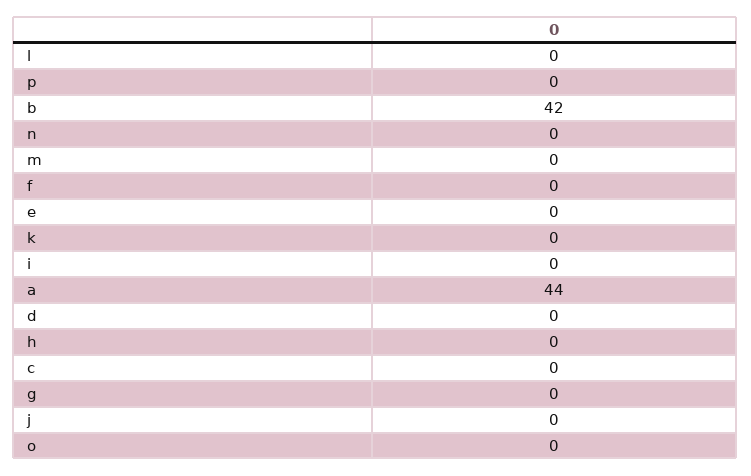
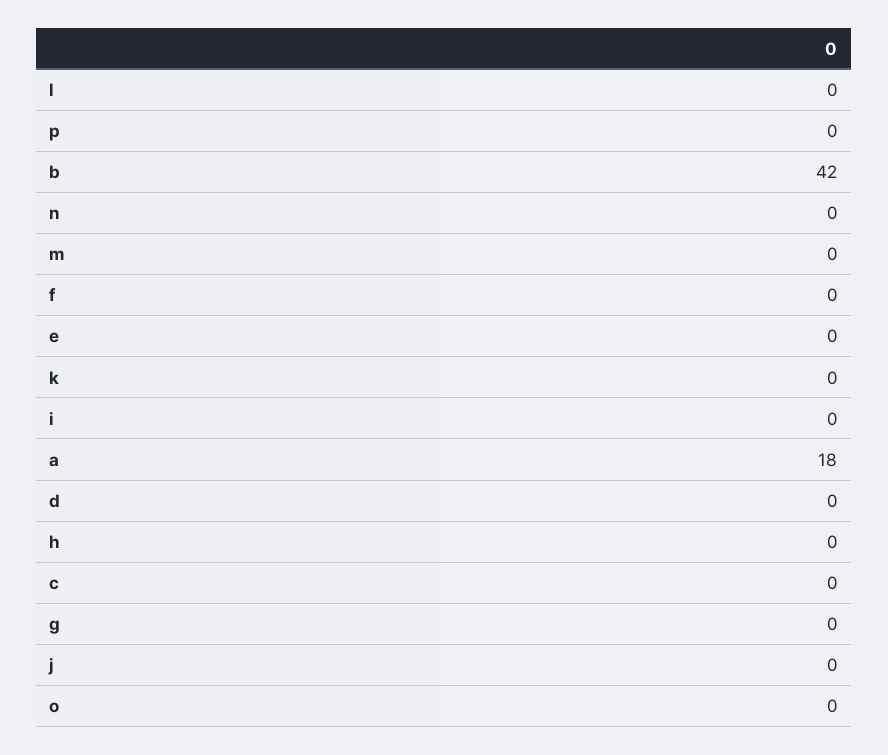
  {
    "l": 0,
    "p": 0,
    "b": 42,
    "n": 0,
    "m": 0,
    "f": 0,
    "e": 0,
    "k": 0,
    "i": 0,
-   "a": 44,
+   "a": 18,
    "d": 0,
    "h": 0,
    "c": 0,
    "g": 0,
    "j": 0,
    "o": 0
  }

